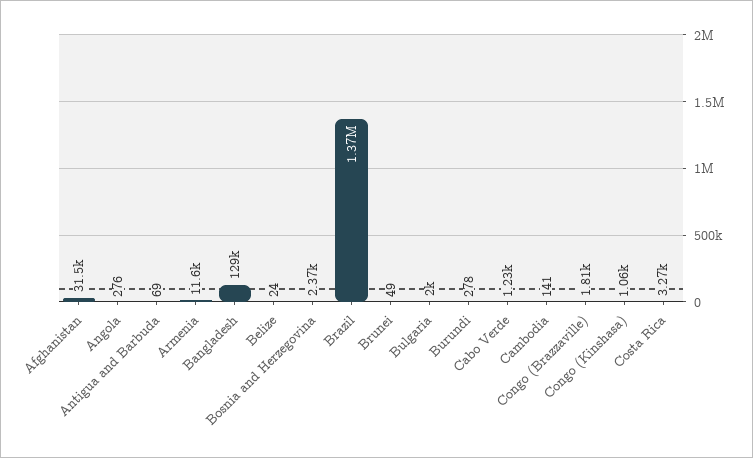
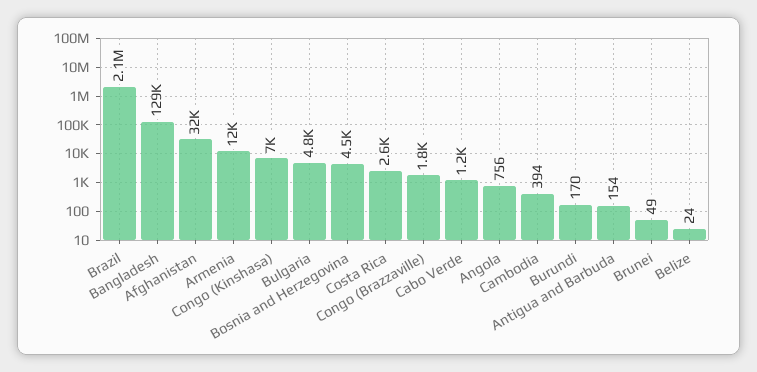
  {
    "Afghanistan": 31500,
-   "Angola": 276,
+   "Angola": 756,
-   "Antigua and Barbuda": 69,
+   "Antigua and Barbuda": 154,
    "Armenia": 11600,
    "Bangladesh": 129000,
    "Belize": 24,
-   "Bosnia and Herzegovina": 2370,
+   "Bosnia and Herzegovina": 4500,
-   "Brazil": 1370000,
+   "Brazil": 2100000,
    "Brunei": 49,
-   "Bulgaria": 2000,
+   "Bulgaria": 4800,
-   "Burundi": 278,
+   "Burundi": 170,
    "Cabo Verde": 1230,
-   "Cambodia": 141,
+   "Cambodia": 394,
    "Congo (Brazzaville)": 1810,
-   "Congo (Kinshasa)": 1060,
+   "Congo (Kinshasa)": 7000,
-   "Costa Rica": 3270
+   "Costa Rica": 2600
  }

